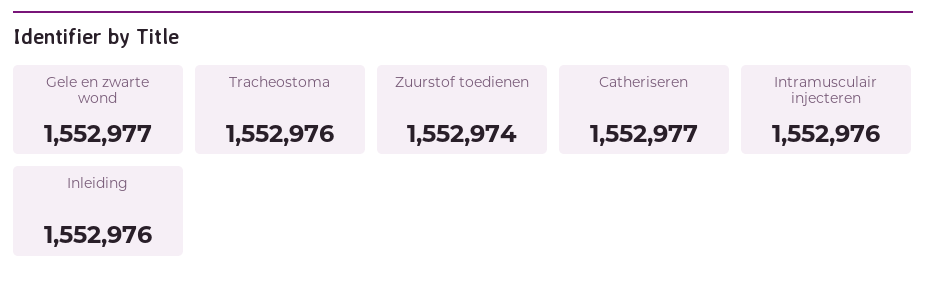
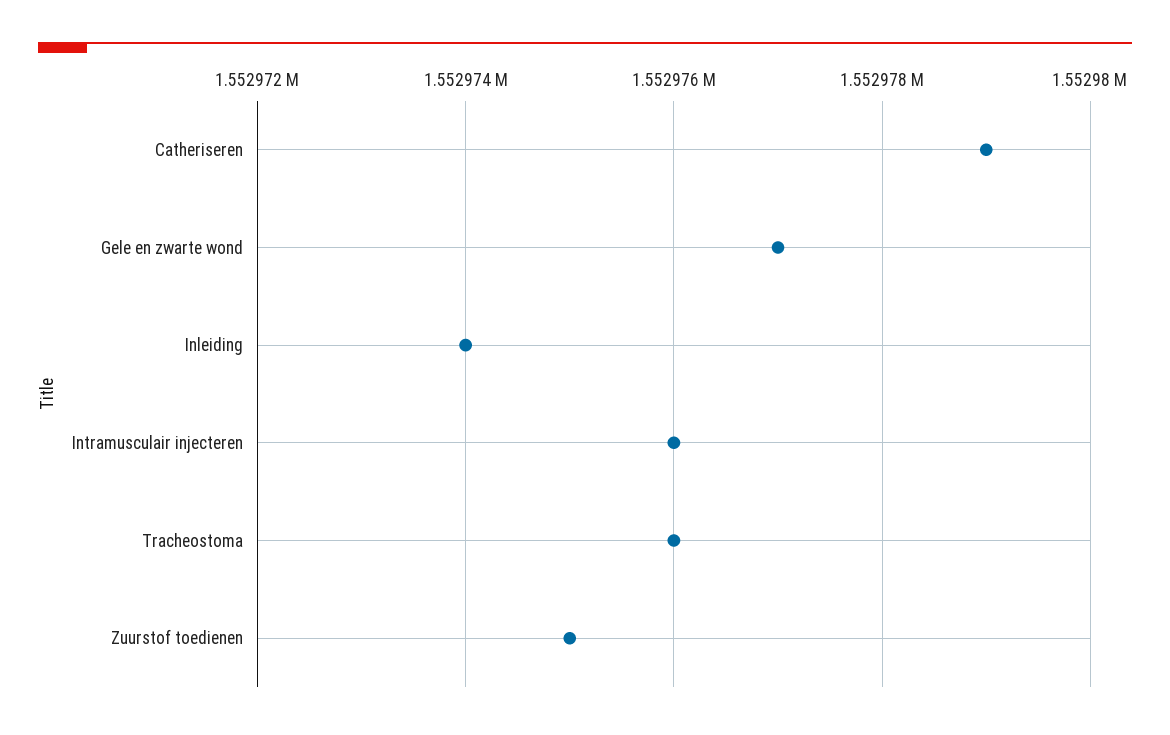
  {
    "Gele en zwarte wond": 1552977,
    "Tracheostoma": 1552976,
-   "Zuurstof toedienen": 1552974,
+   "Zuurstof toedienen": 1552975,
-   "Catheriseren": 1552977,
+   "Catheriseren": 1552979,
    "Intramusculair injecteren": 1552976,
-   "Inleiding": 1552976
+   "Inleiding": 1552974
  }

